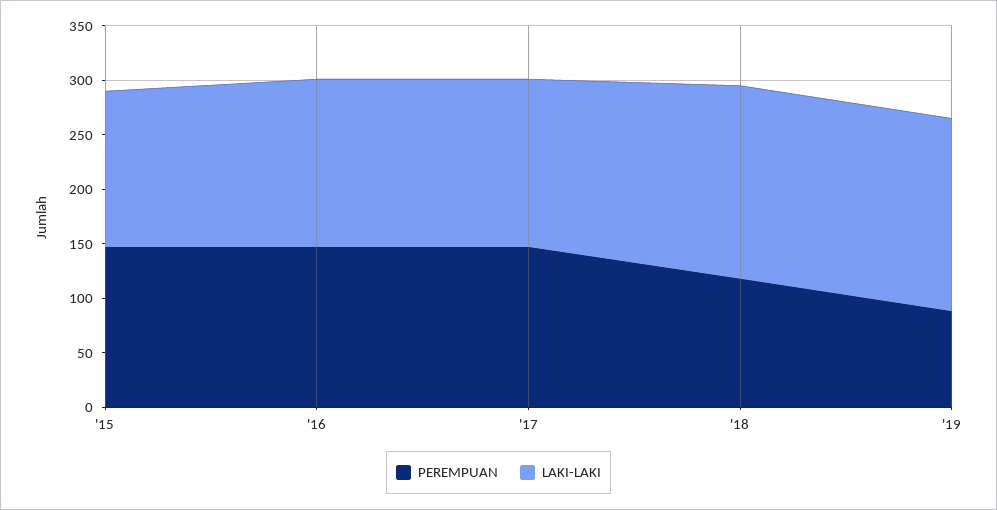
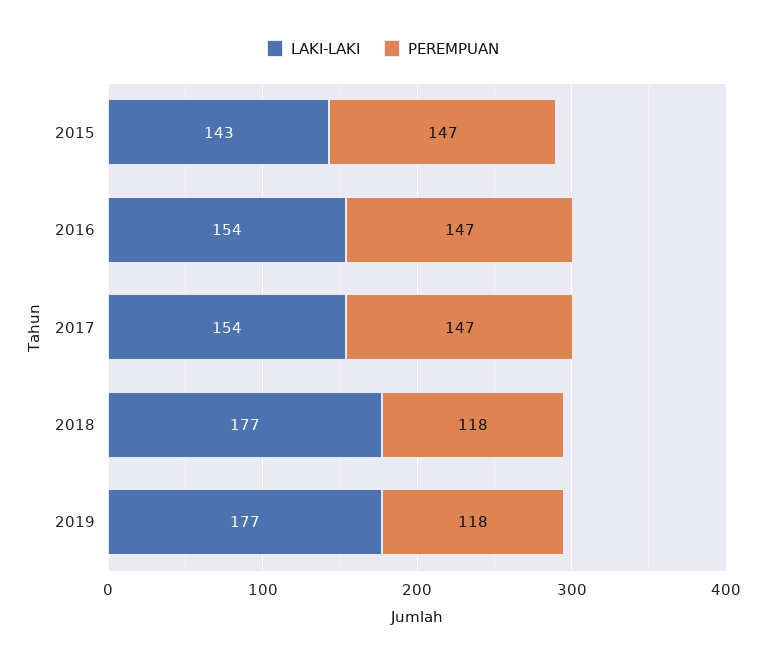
  {
    "PEREMPUAN": {
      "'15": 147,
      "'16": 147,
      "'17": 147,
      "'18": 118,
-     "'19": 90
+     "'19": 118
    },
    "LAKI-LAKI": {
      "'15": 143,
      "'16": 154,
      "'17": 154,
      "'18": 177,
      "'19": 177
    }
  }

